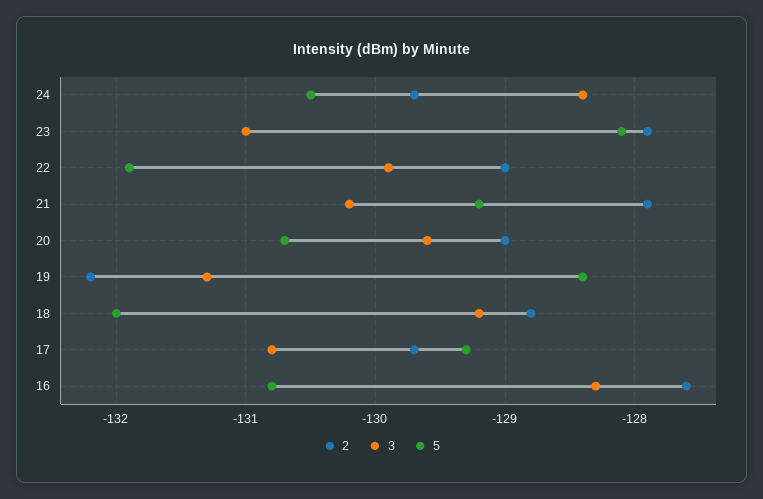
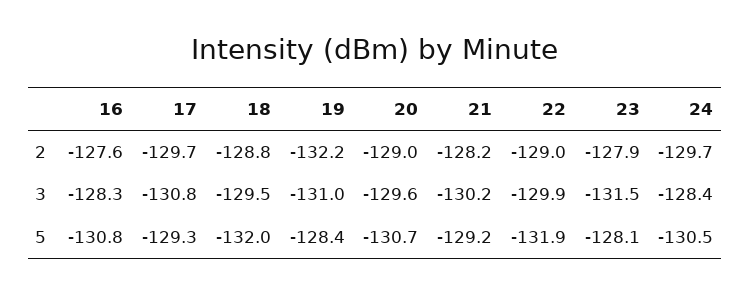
  {
    "2": {
      "24": -129.7,
      "23": -127.9,
      "22": -129,
-     "21": -127.9,
+     "21": -128.2,
      "20": -129,
      "19": -132.2,
      "18": -128.8,
      "17": -129.7,
      "16": -127.6
    },
    "3": {
      "24": -128.4,
-     "23": -131,
+     "23": -131.5,
      "22": -129.9,
      "21": -130.2,
      "20": -129.6,
-     "19": -131.3,
+     "19": -131,
-     "18": -129.2,
+     "18": -129.5,
      "17": -130.8,
      "16": -128.3
    },
    "5": {
      "24": -130.5,
      "23": -128.1,
      "22": -131.9,
      "21": -129.2,
      "20": -130.7,
      "19": -128.4,
      "18": -132,
      "17": -129.3,
      "16": -130.8
    }
  }

